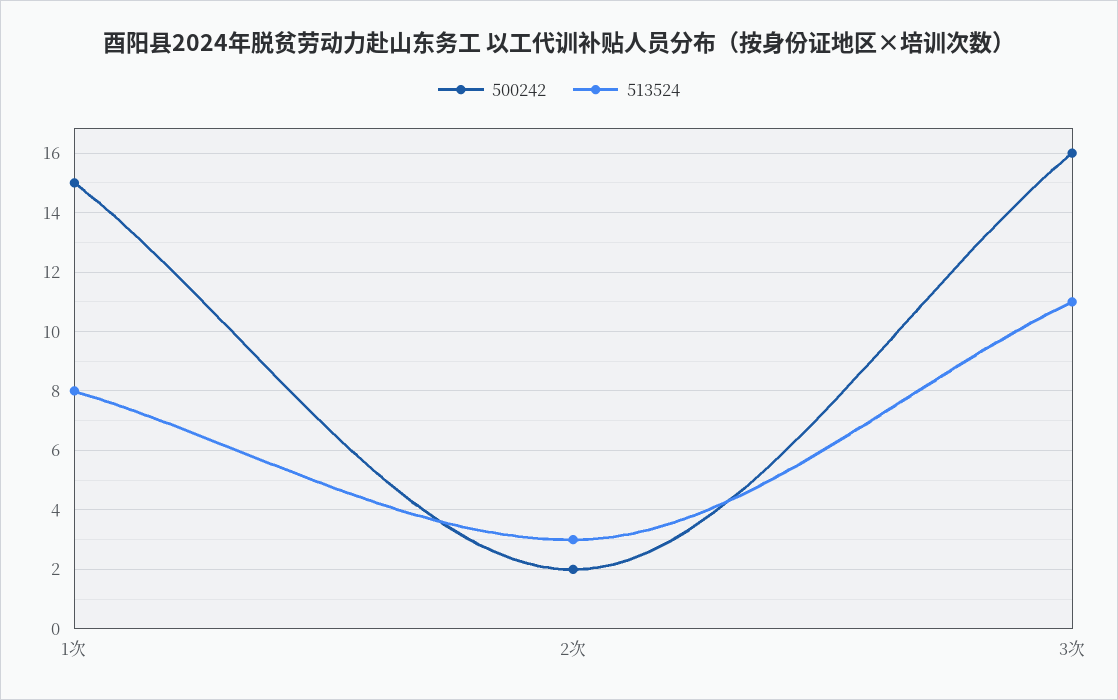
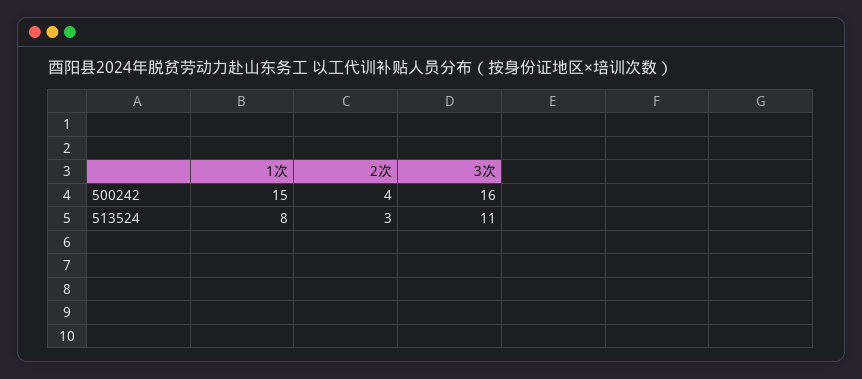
  {
    "500242": {
      "1次": 15,
-     "2次": 2,
+     "2次": 4,
      "3次": 16
    },
    "513524": {
      "1次": 8,
      "2次": 3,
      "3次": 11
    }
  }

